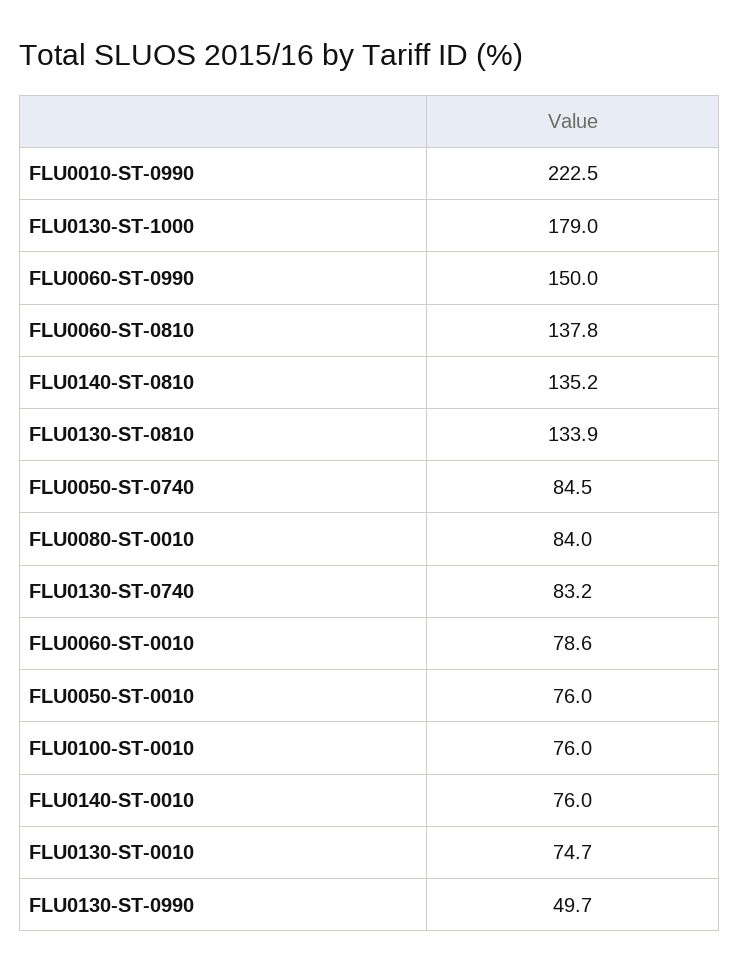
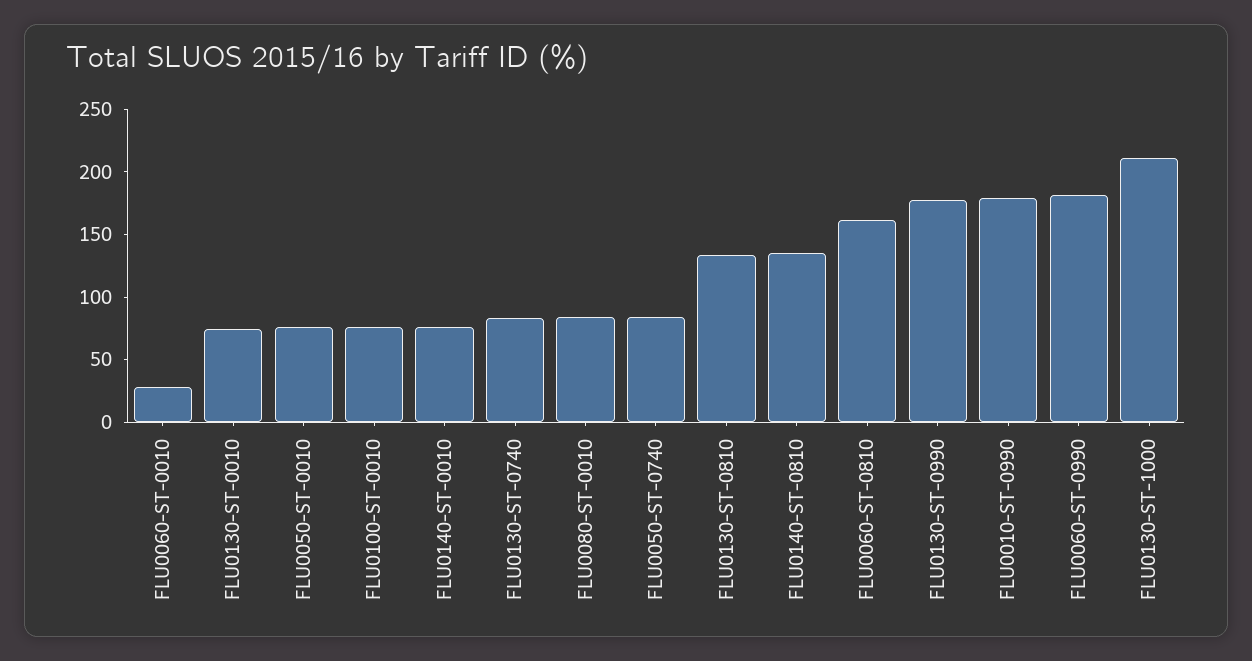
  {
-   "FLU0010-ST-0990": 222.5,
+   "FLU0010-ST-0990": 180,
-   "FLU0130-ST-1000": 179,
+   "FLU0130-ST-1000": 210,
-   "FLU0060-ST-0990": 150,
+   "FLU0060-ST-0990": 180,
-   "FLU0060-ST-0810": 137.8,
+   "FLU0060-ST-0810": 160,
    "FLU0140-ST-0810": 135.2,
    "FLU0130-ST-0810": 133.9,
    "FLU0050-ST-0740": 84.5,
    "FLU0080-ST-0010": 84,
    "FLU0130-ST-0740": 83.2,
-   "FLU0060-ST-0010": 78.6,
+   "FLU0060-ST-0010": 30,
    "FLU0050-ST-0010": 76,
    "FLU0100-ST-0010": 76,
    "FLU0140-ST-0010": 76,
    "FLU0130-ST-0010": 74.7,
-   "FLU0130-ST-0990": 49.7
+   "FLU0130-ST-0990": 180
  }

